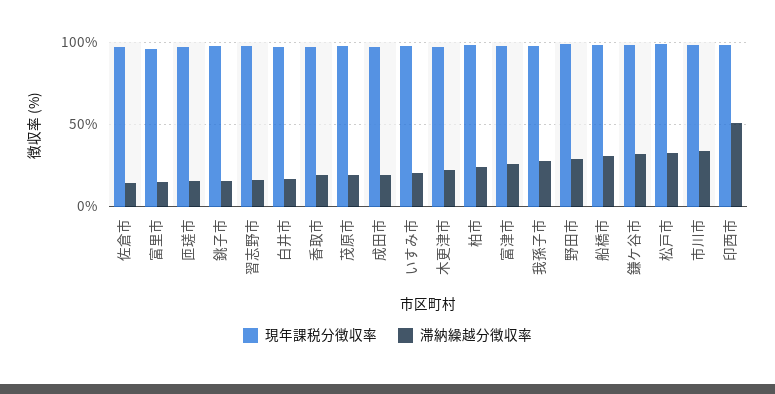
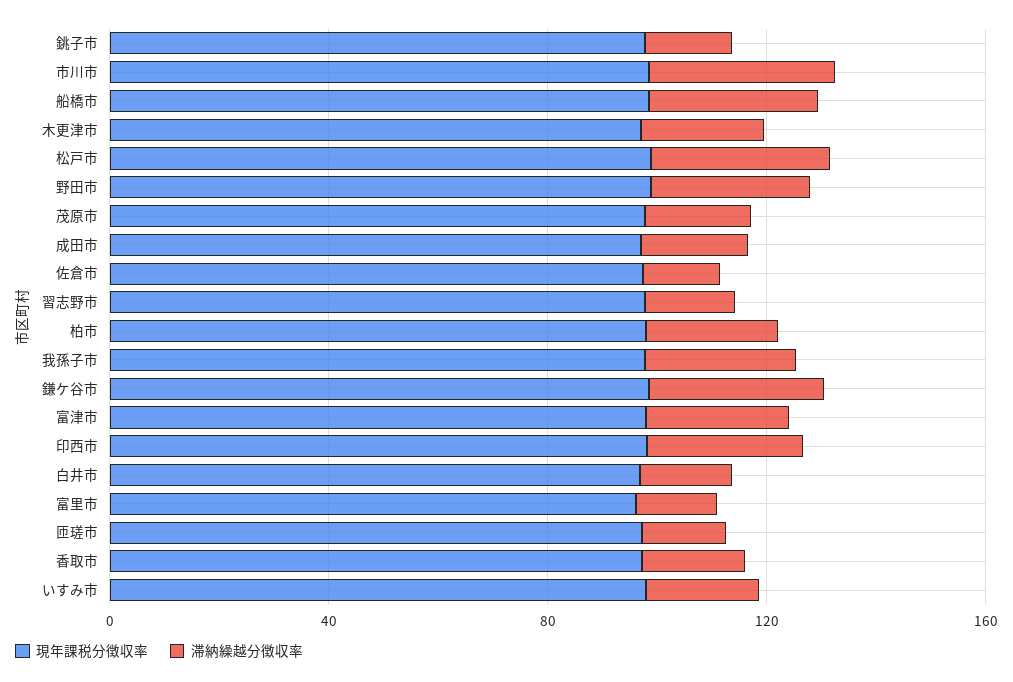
  {
    "現年課税分徴収率": {
      "佐倉市": 95,
      "富里市": 95,
      "匝瑳市": 95,
      "銚子市": 100,
      "習志野市": 100,
      "白井市": 95,
      "香取市": 95,
      "茂原市": 100,
      "成田市": 95,
      "いすみ市": 100,
      "木更津市": 95,
      "柏市": 100,
      "富津市": 100,
      "我孫子市": 100,
      "野田市": 100,
      "船橋市": 100,
      "鎌ケ谷市": 100,
      "松戸市": 100,
      "市川市": 100,
      "印西市": 100
    },
    "滞納繰越分徴収率": {
      "佐倉市": 15,
      "富里市": 15,
      "匝瑳市": 15,
      "銚子市": 15,
      "習志野市": 15,
      "白井市": 15,
      "香取市": 20,
      "茂原市": 20,
      "成田市": 20,
      "いすみ市": 20,
      "木更津市": 20,
      "柏市": 25,
      "富津市": 25,
      "我孫子市": 30,
      "野田市": 30,
      "船橋市": 30,
      "鎌ケ谷市": 30,
      "松戸市": 35,
      "市川市": 35,
-     "印西市": 50
+     "印西市": 30
    }
  }

